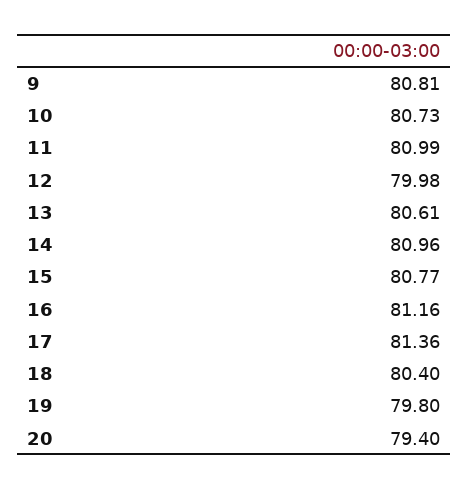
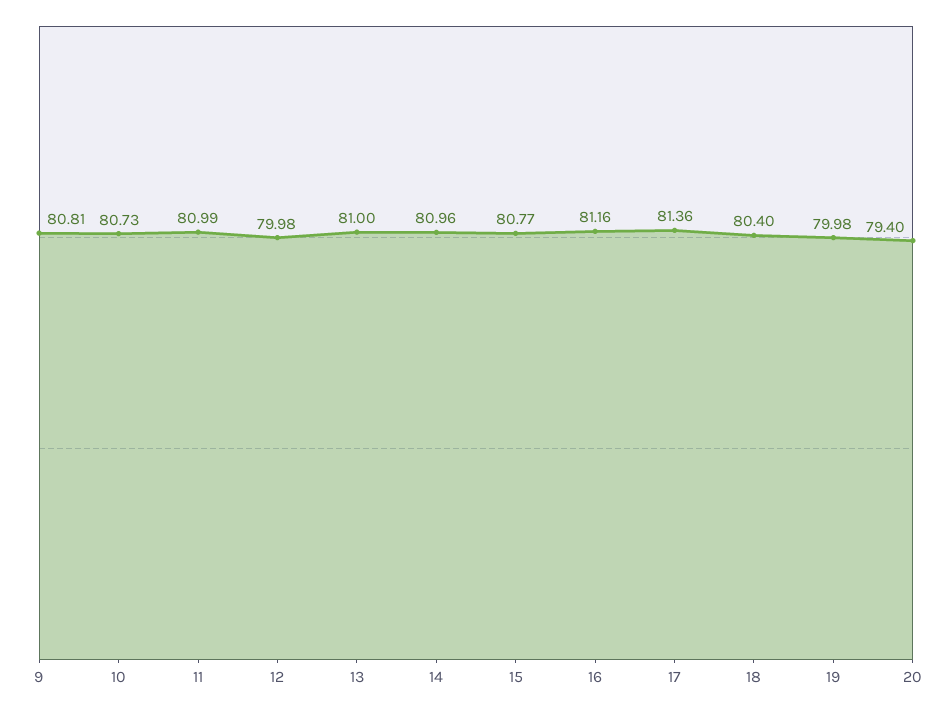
  {
    "9": 80.81,
    "10": 80.73,
    "11": 80.99,
    "12": 79.98,
-   "13": 80.61,
+   "13": 81,
    "14": 80.96,
    "15": 80.77,
    "16": 81.16,
    "17": 81.36,
    "18": 80.4,
-   "19": 79.8,
+   "19": 79.98,
    "20": 79.4
  }

